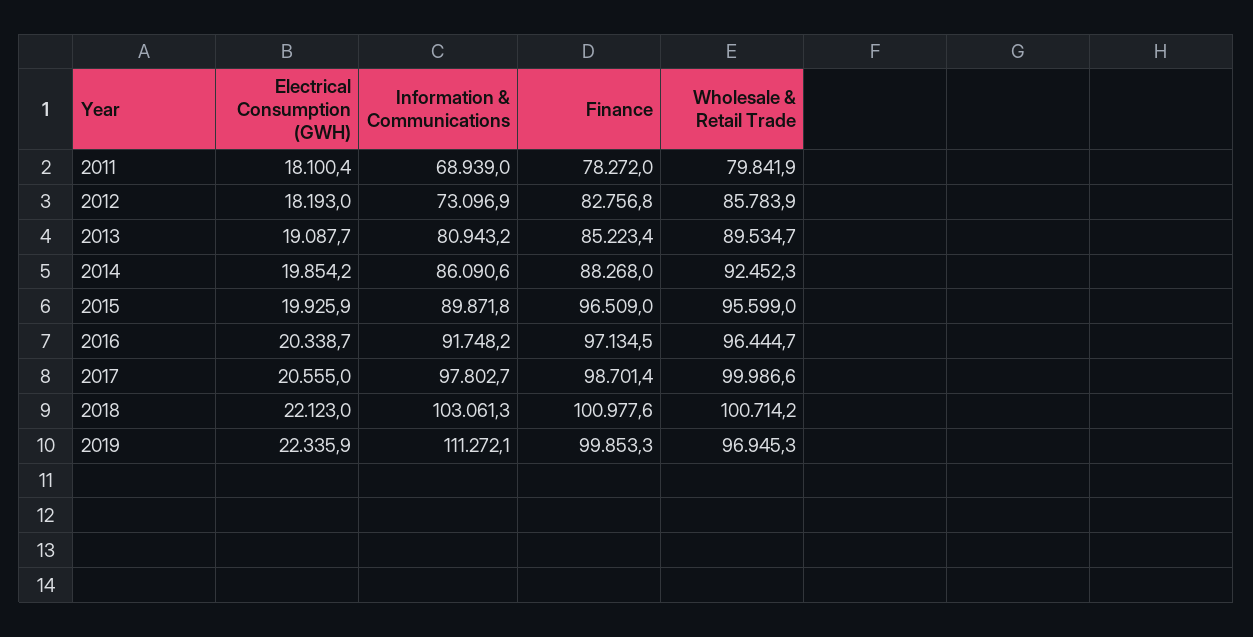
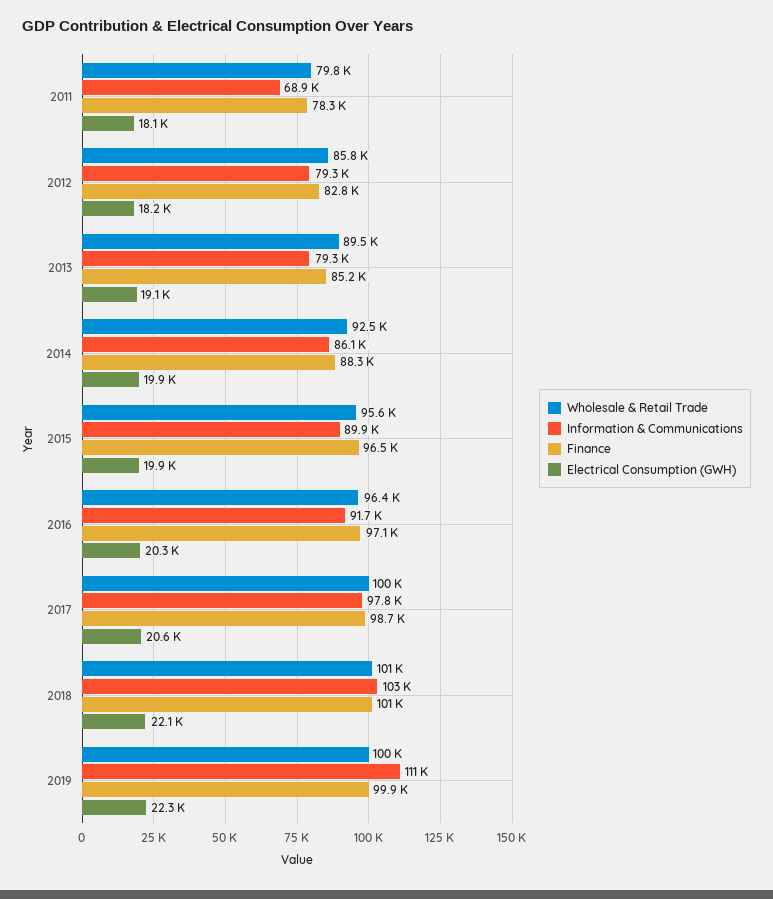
  {
    "Electrical Consumption (GWH)": {
      "2011": 18100.4,
      "2012": 18193,
      "2013": 19087.7,
      "2014": 19854.2,
      "2015": 19925.9,
      "2016": 20338.7,
      "2017": 20555,
      "2018": 22123,
      "2019": 22335.9
    },
    "Information & Communications": {
      "2011": 68939,
-     "2012": 73096.9,
+     "2012": 79300,
-     "2013": 80943.2,
+     "2013": 79300,
      "2014": 86090.6,
      "2015": 89871.8,
      "2016": 91748.2,
      "2017": 97802.7,
      "2018": 103061.3,
      "2019": 111272.1
    },
    "Finance": {
      "2011": 78272,
      "2012": 82756.8,
      "2013": 85223.4,
      "2014": 88268,
      "2015": 96509,
      "2016": 97134.5,
      "2017": 98701.4,
      "2018": 100977.6,
      "2019": 99853.3
    },
    "Wholesale & Retail Trade": {
      "2011": 79841.9,
      "2012": 85783.9,
      "2013": 89534.7,
      "2014": 92452.3,
      "2015": 95599,
      "2016": 96444.7,
      "2017": 99986.6,
      "2018": 100714.2,
-     "2019": 96945.3
+     "2019": 100000
    }
  }

